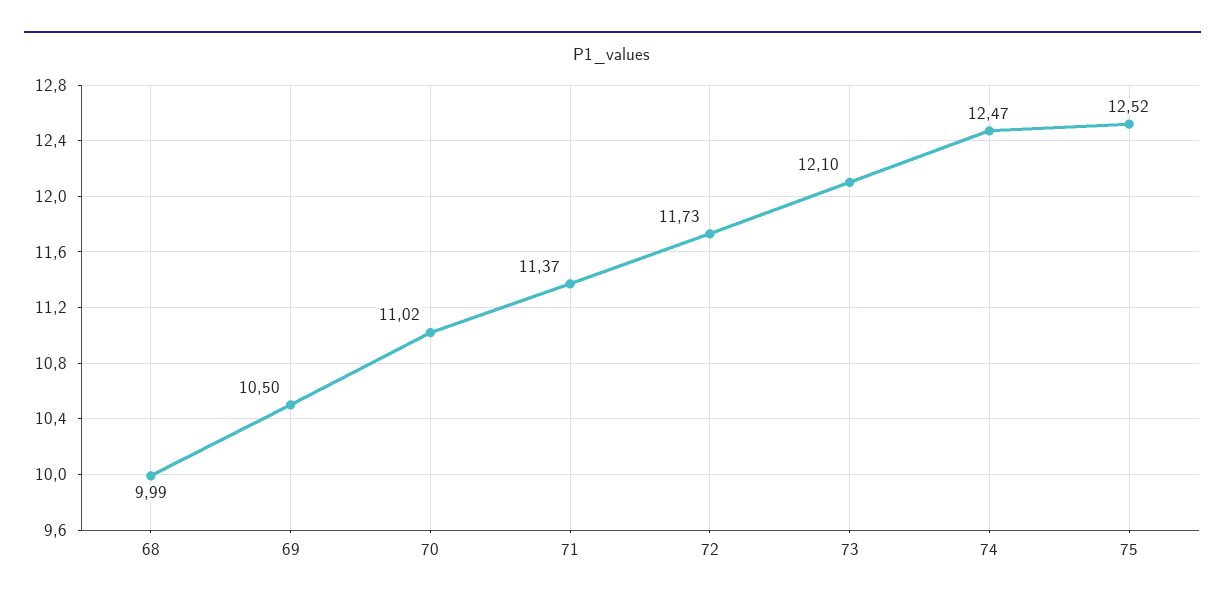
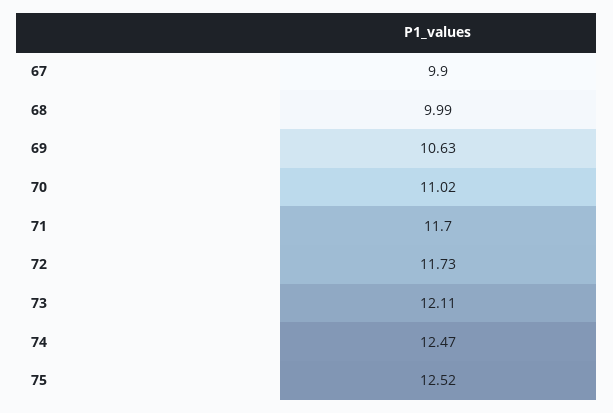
  {
    "68": 9.99,
-   "69": 10.5,
+   "69": 10.63,
    "70": 11.02,
-   "71": 11.37,
+   "71": 11.7,
    "72": 11.73,
-   "73": 12.1,
+   "73": 12.11,
    "74": 12.47,
-   "75": 12.52
+   "75": 12.52,
+   "67": 9.9
  }

